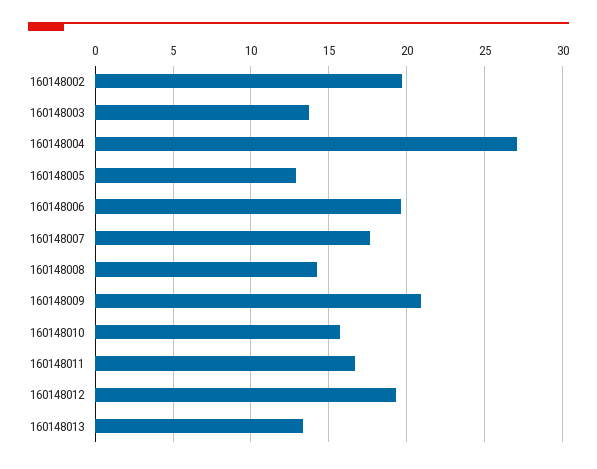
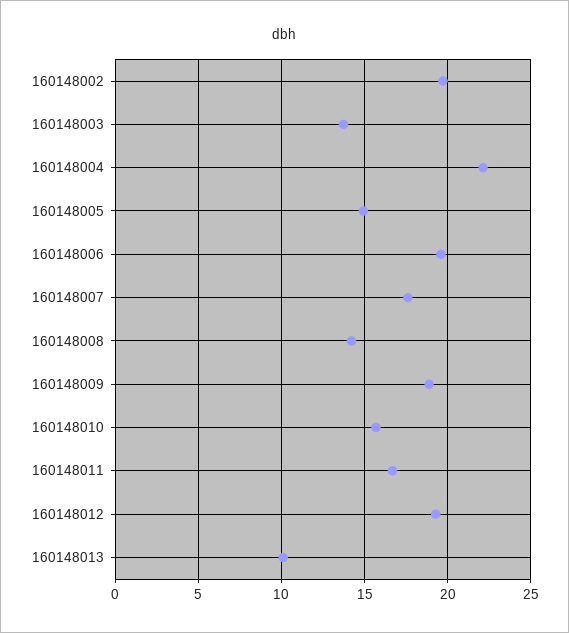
  {
    "160148002": 19.5,
    "160148003": 13.5,
-   "160148004": 27,
+   "160148004": 22,
-   "160148005": 13,
+   "160148005": 15,
    "160148006": 19.5,
    "160148007": 17.5,
    "160148008": 14,
-   "160148009": 21,
+   "160148009": 19,
    "160148010": 15.5,
    "160148011": 16.5,
    "160148012": 19.5,
-   "160148013": 13.5
+   "160148013": 10
  }

